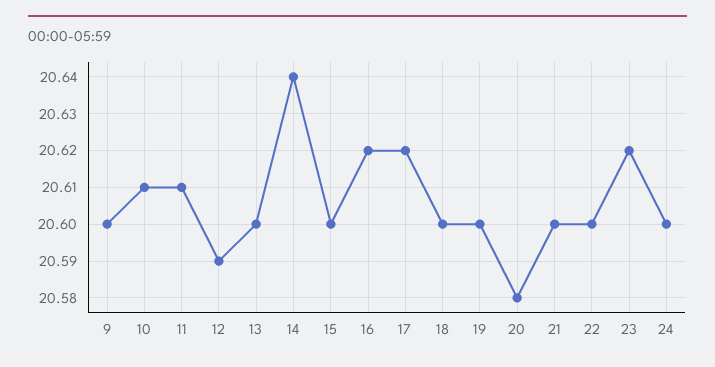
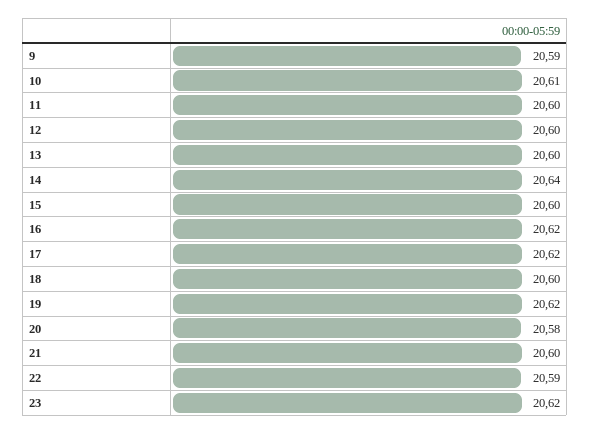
  {
-   "9": 20.6,
+   "9": 20.59,
    "10": 20.61,
-   "11": 20.61,
+   "11": 20.6,
-   "12": 20.59,
+   "12": 20.6,
    "13": 20.6,
    "14": 20.64,
    "15": 20.6,
    "16": 20.62,
    "17": 20.62,
    "18": 20.6,
-   "19": 20.6,
+   "19": 20.62,
    "20": 20.58,
    "21": 20.6,
-   "22": 20.6,
+   "22": 20.59,
-   "23": 20.62,
+   "23": 20.62
-   "24": 20.6
  }

